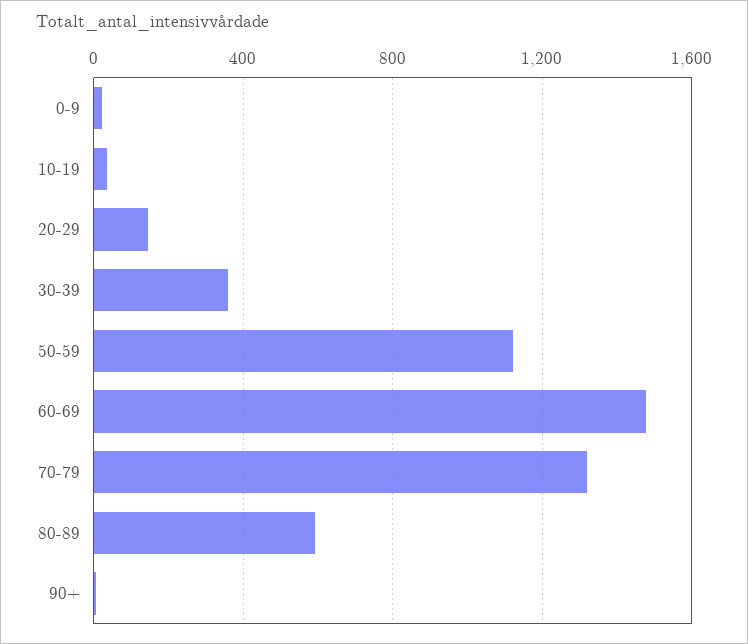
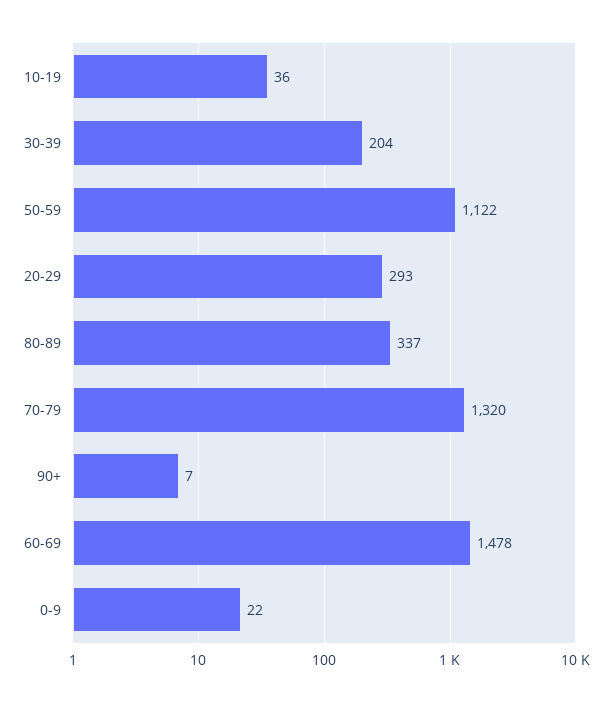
  {
    "0-9": 22,
    "10-19": 36,
-   "20-29": 150,
+   "20-29": 293,
-   "30-39": 350,
+   "30-39": 204,
    "50-59": 1122,
    "60-69": 1478,
    "70-79": 1320,
-   "80-89": 600,
+   "80-89": 337,
    "90+": 7
  }

